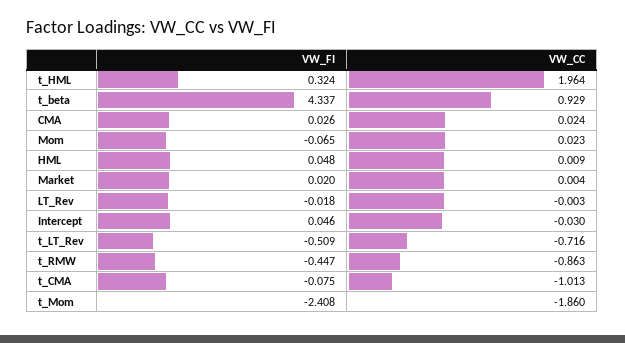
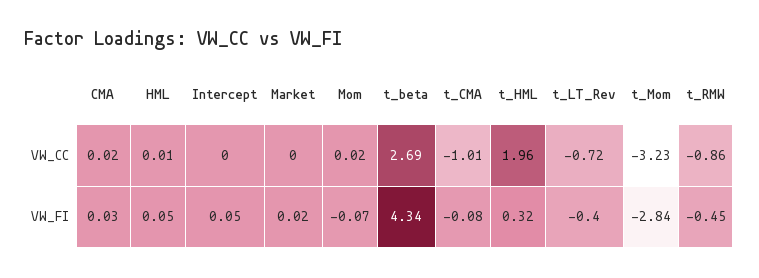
  {
    "VW_FI": {
      "t_HML": 0.324,
      "t_beta": 4.337,
      "CMA": 0.026,
      "Mom": -0.065,
      "HML": 0.048,
      "Market": 0.02,
-     "LT_Rev": -0.018,
      "Intercept": 0.046,
-     "t_LT_Rev": -0.509,
+     "t_LT_Rev": -0.4,
      "t_RMW": -0.447,
      "t_CMA": -0.075,
-     "t_Mom": -2.408
+     "t_Mom": -2.84
    },
    "VW_CC": {
      "t_HML": 1.964,
-     "t_beta": 0.929,
+     "t_beta": 2.69,
      "CMA": 0.024,
      "Mom": 0.023,
      "HML": 0.009,
      "Market": 0.004,
-     "LT_Rev": -0.003,
-     "Intercept": -0.03,
+     "Intercept": 0,
      "t_LT_Rev": -0.716,
      "t_RMW": -0.863,
      "t_CMA": -1.013,
-     "t_Mom": -1.86
+     "t_Mom": -3.23
    }
  }

